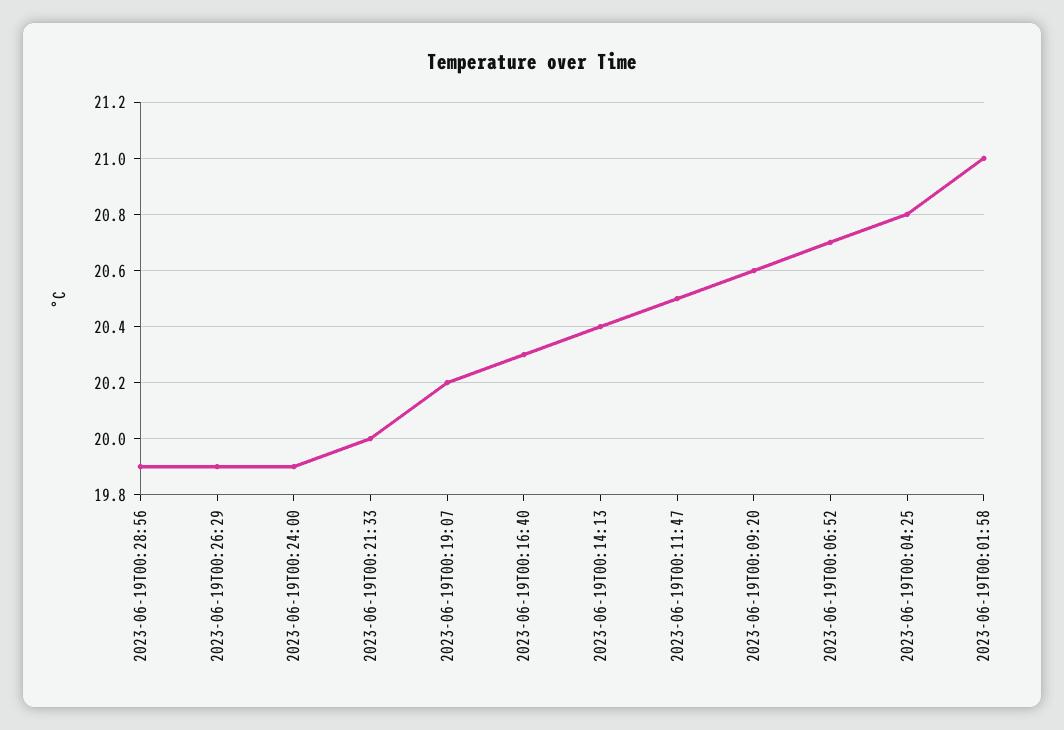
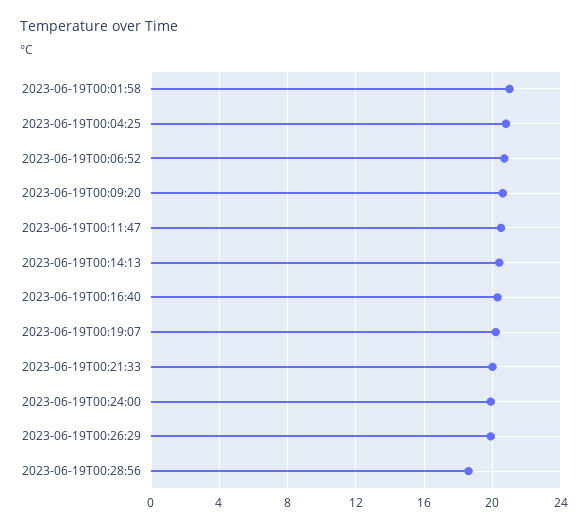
  {
-   "2023-06-19T00:28:56": 19.9,
+   "2023-06-19T00:28:56": 18.5,
    "2023-06-19T00:26:29": 19.9,
    "2023-06-19T00:24:00": 19.9,
    "2023-06-19T00:21:33": 20,
    "2023-06-19T00:19:07": 20.2,
    "2023-06-19T00:16:40": 20.3,
    "2023-06-19T00:14:13": 20.4,
    "2023-06-19T00:11:47": 20.5,
    "2023-06-19T00:09:20": 20.6,
    "2023-06-19T00:06:52": 20.7,
    "2023-06-19T00:04:25": 20.8,
    "2023-06-19T00:01:58": 21
  }

